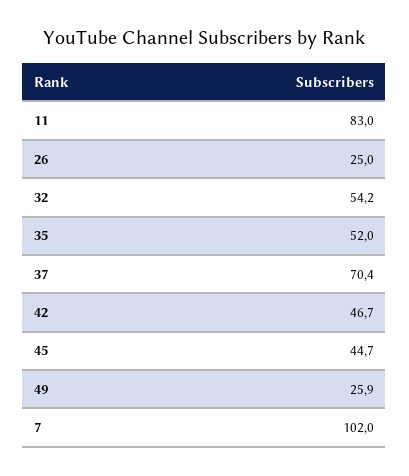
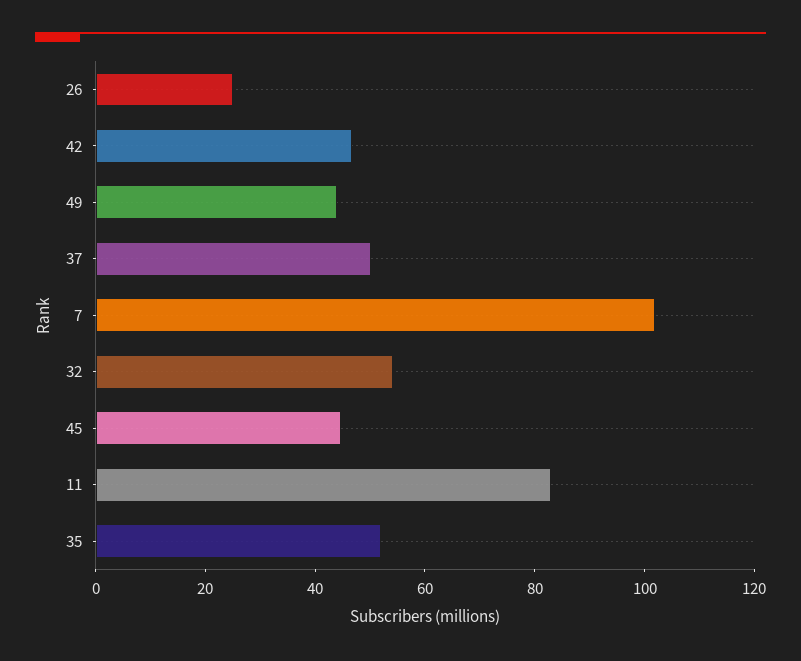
  {
    "11": 83,
    "26": 25,
    "32": 54.2,
    "35": 52,
-   "37": 70.4,
+   "37": 50,
    "42": 46.7,
    "45": 44.7,
-   "49": 25.9,
+   "49": 45,
    "7": 102
  }

